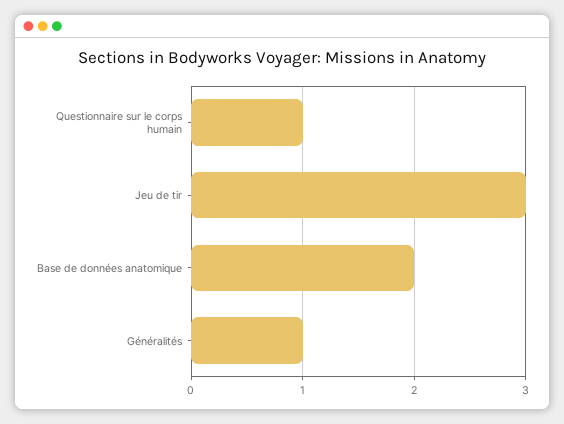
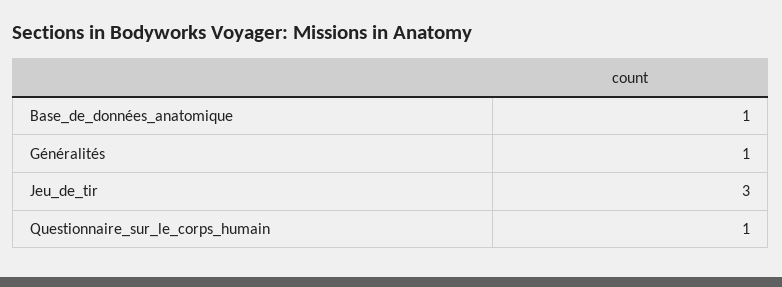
  {
    "Questionnaire sur le corps humain": 1,
    "Jeu de tir": 3,
-   "Base de données anatomique": 2,
+   "Base de données anatomique": 1,
    "Généralités": 1
  }

